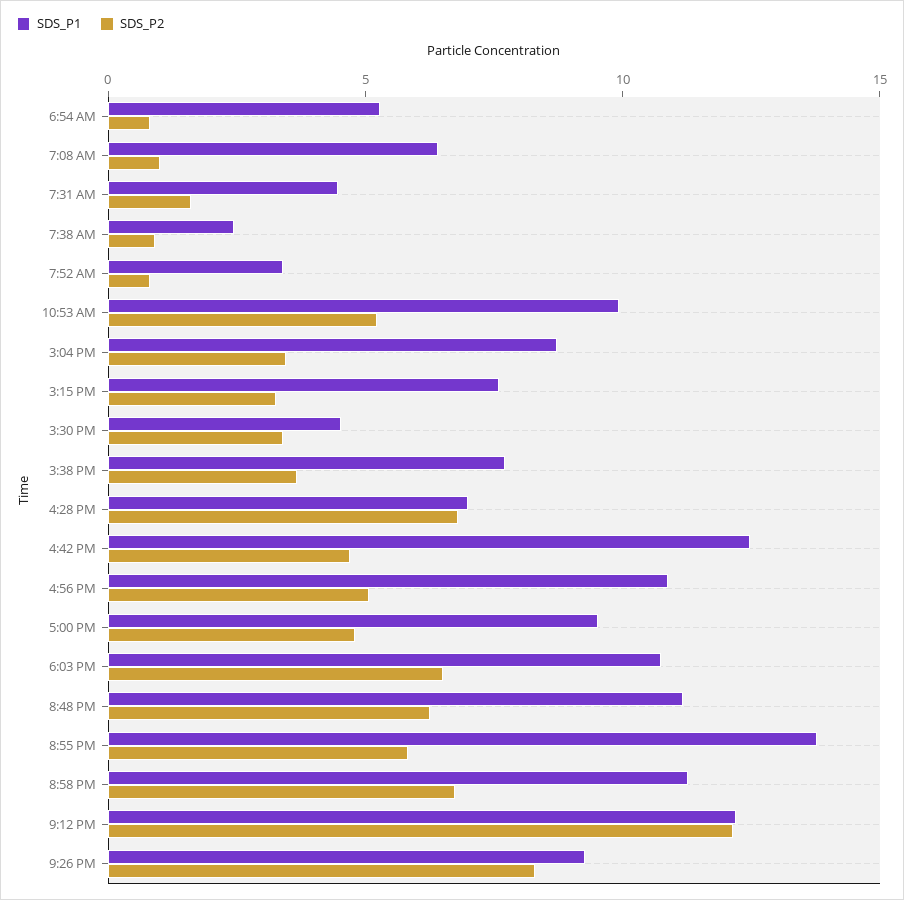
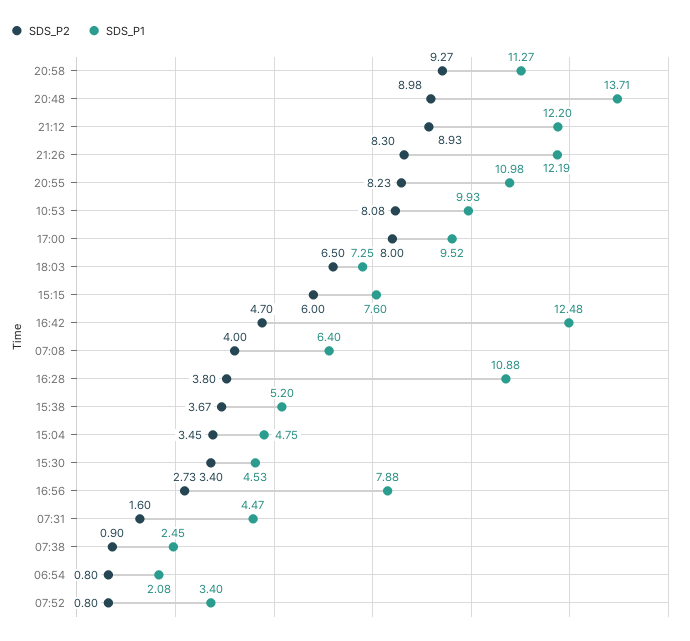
  {
    "SDS_P1": {
-     "6:54 AM": 5,
+     "6:54 AM": 2.08,
      "7:08 AM": 6.4,
      "7:31 AM": 4.47,
      "7:38 AM": 2.45,
      "7:52 AM": 3.4,
      "10:53 AM": 9.93,
-     "3:04 PM": 9,
+     "3:04 PM": 4.75,
      "3:15 PM": 7.6,
      "3:30 PM": 4.53,
-     "3:38 PM": 8,
+     "3:38 PM": 5.2,
-     "4:28 PM": 7,
+     "4:28 PM": 10.88,
      "4:42 PM": 12.48,
-     "4:56 PM": 11,
+     "4:56 PM": 7.88,
      "5:00 PM": 9.52,
-     "6:03 PM": 11,
+     "6:03 PM": 7.25,
-     "8:48 PM": 11,
+     "8:48 PM": 13.71,
-     "8:55 PM": 14,
+     "8:55 PM": 10.98,
      "8:58 PM": 11.27,
      "9:12 PM": 12.2,
-     "9:26 PM": 9
+     "9:26 PM": 12.19
    },
    "SDS_P2": {
      "6:54 AM": 0.8,
-     "7:08 AM": 1,
+     "7:08 AM": 4,
      "7:31 AM": 1.6,
      "7:38 AM": 0.9,
      "7:52 AM": 0.8,
-     "10:53 AM": 5,
+     "10:53 AM": 8.08,
      "3:04 PM": 3.45,
-     "3:15 PM": 3,
+     "3:15 PM": 6,
      "3:30 PM": 3.4,
      "3:38 PM": 3.67,
-     "4:28 PM": 7,
+     "4:28 PM": 3.8,
      "4:42 PM": 4.7,
-     "4:56 PM": 5,
+     "4:56 PM": 2.73,
-     "5:00 PM": 5,
+     "5:00 PM": 8,
      "6:03 PM": 6.5,
-     "8:48 PM": 6,
+     "8:48 PM": 8.98,
-     "8:55 PM": 6,
+     "8:55 PM": 8.23,
-     "8:58 PM": 7,
+     "8:58 PM": 9.27,
-     "9:12 PM": 12,
+     "9:12 PM": 8.93,
      "9:26 PM": 8.3
    }
  }

